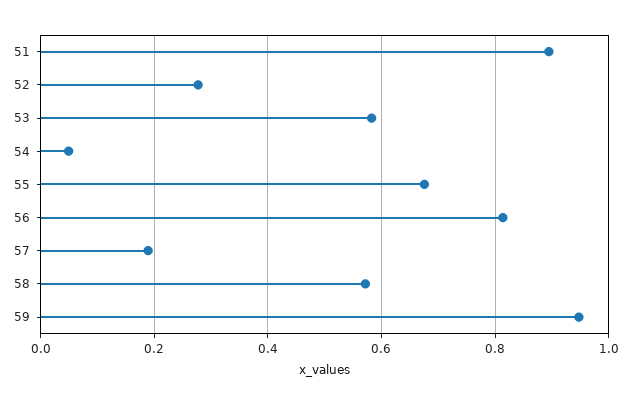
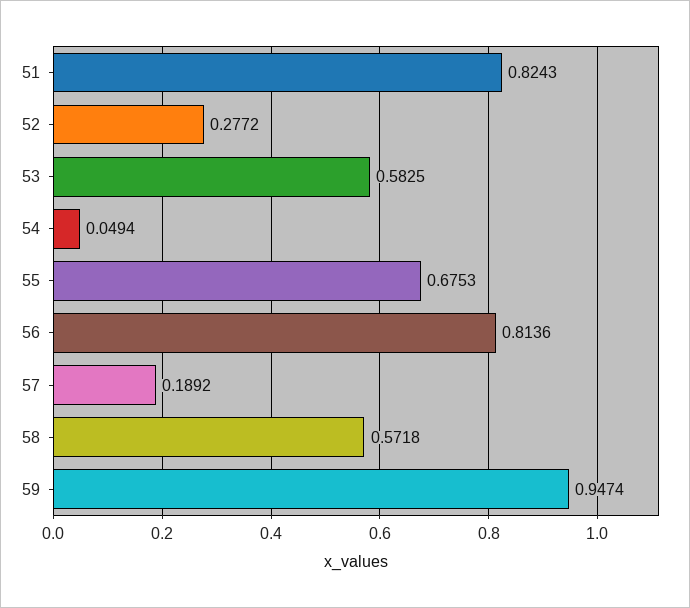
  {
-   "51": 0.9,
+   "51": 0.8243,
    "52": 0.2772,
    "53": 0.5825,
    "54": 0.0494,
    "55": 0.6753,
    "56": 0.8136,
    "57": 0.1892,
    "58": 0.5718,
    "59": 0.9474
  }

